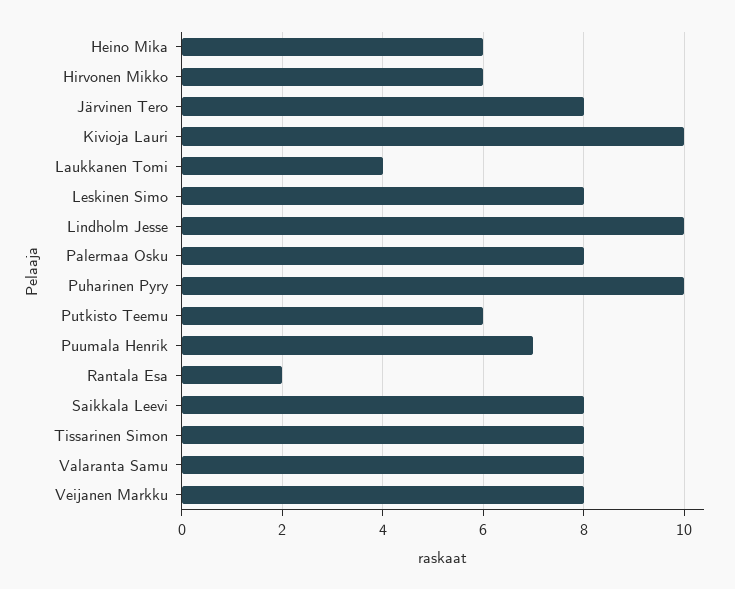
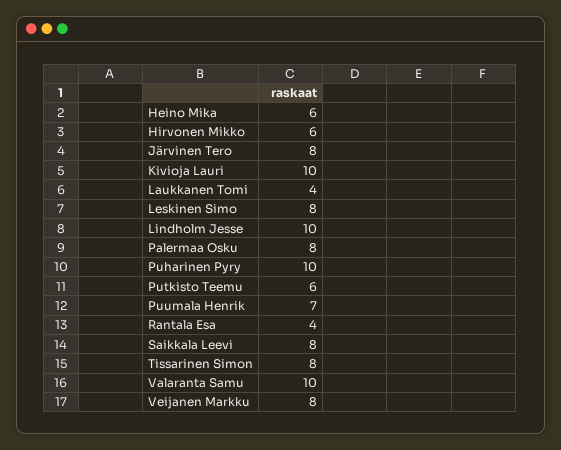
  {
    "Heino Mika": 6,
    "Hirvonen Mikko": 6,
    "Järvinen Tero": 8,
    "Kivioja Lauri": 10,
    "Laukkanen Tomi": 4,
    "Leskinen Simo": 8,
    "Lindholm Jesse": 10,
    "Palermaa Osku": 8,
    "Puharinen Pyry": 10,
    "Putkisto Teemu": 6,
    "Puumala Henrik": 7,
-   "Rantala Esa": 2,
+   "Rantala Esa": 4,
    "Saikkala Leevi": 8,
    "Tissarinen Simon": 8,
-   "Valaranta Samu": 8,
+   "Valaranta Samu": 10,
    "Veijanen Markku": 8
  }

